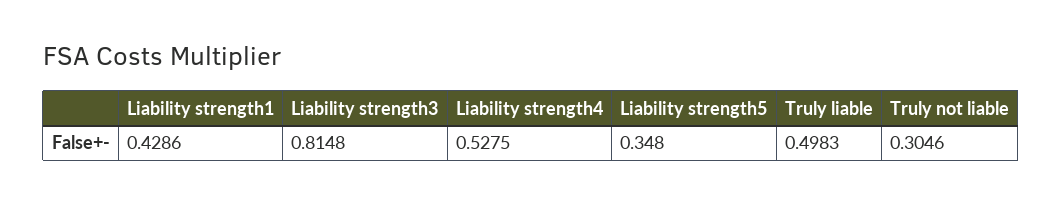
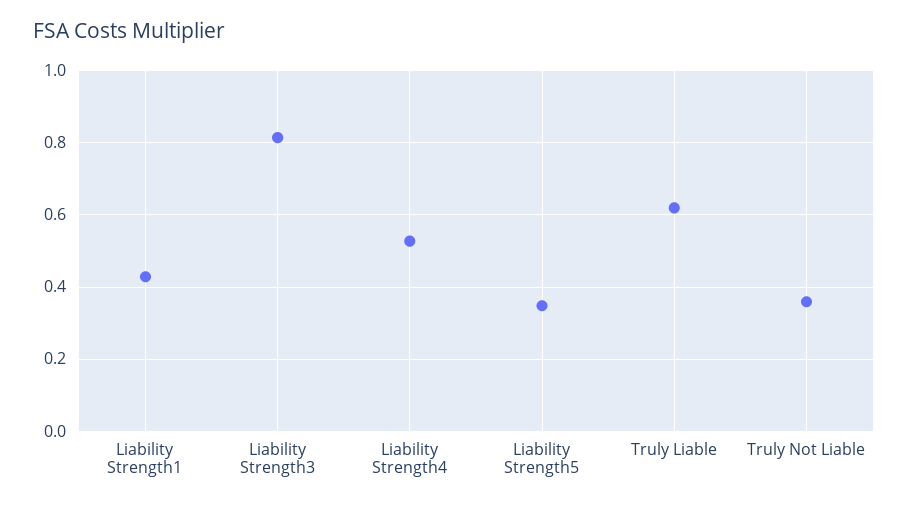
  {
    "Liability strength1": 0.4286,
    "Liability strength3": 0.8148,
    "Liability strength4": 0.5275,
    "Liability strength5": 0.348,
-   "Truly liable": 0.4983,
+   "Truly liable": 0.62,
-   "Truly not liable": 0.3046
+   "Truly not liable": 0.36
  }

